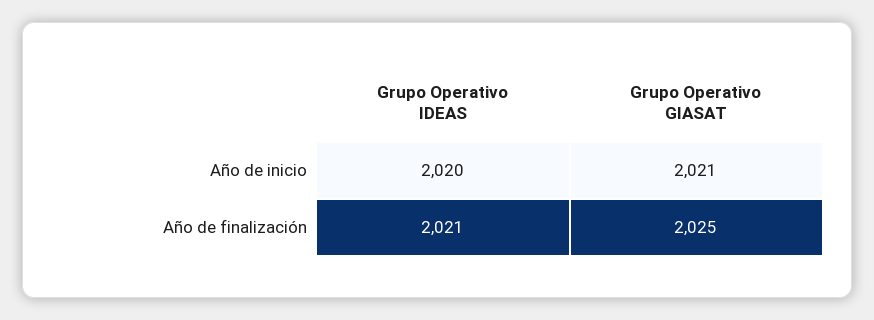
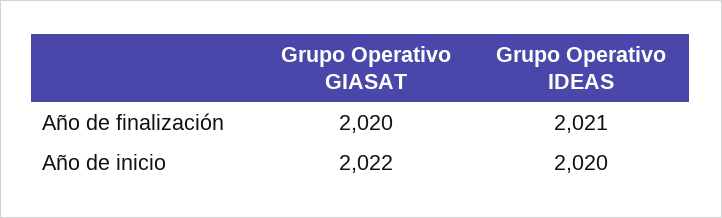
  {
    "Grupo Operativo IDEAS": {
      "Año de inicio": 2020,
      "Año de finalización": 2021
    },
    "Grupo Operativo GIASAT": {
-     "Año de inicio": 2021,
+     "Año de inicio": 2022,
-     "Año de finalización": 2025
+     "Año de finalización": 2020
    }
  }

